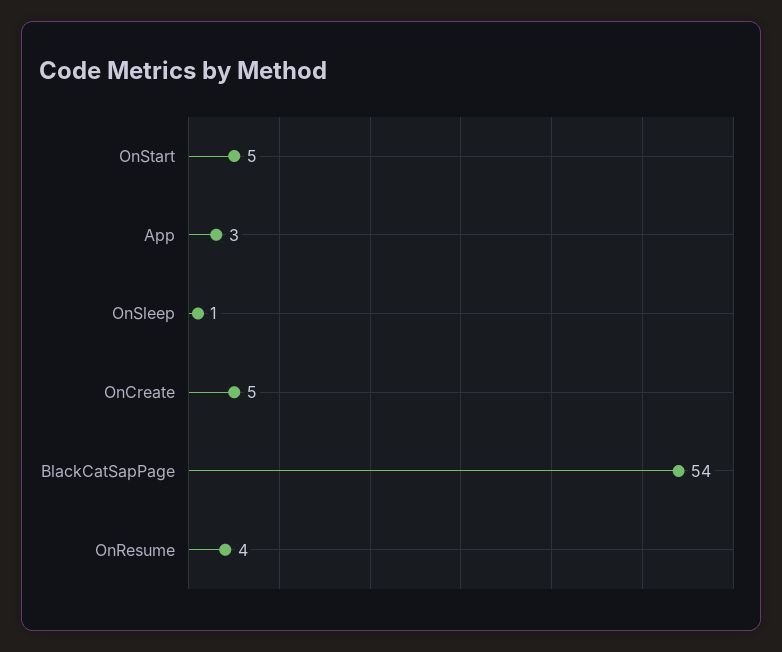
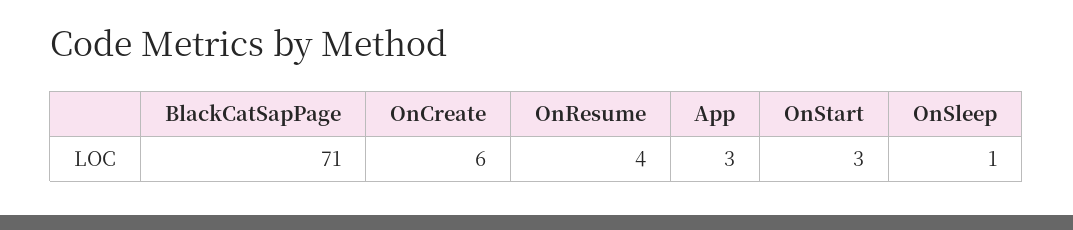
  {
-   "OnStart": 5,
+   "OnStart": 3,
    "App": 3,
    "OnSleep": 1,
-   "OnCreate": 5,
+   "OnCreate": 6,
-   "BlackCatSapPage": 54,
+   "BlackCatSapPage": 71,
    "OnResume": 4
  }

